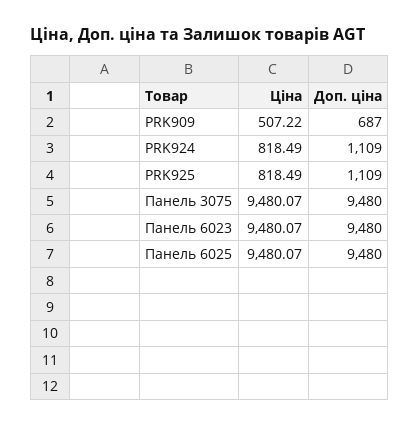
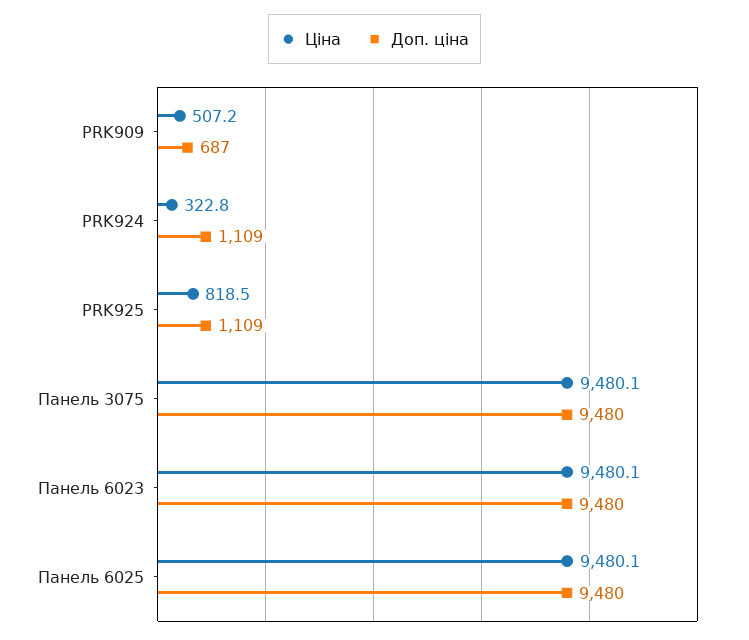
  {
    "Ціна": {
      "PRK909": 507.22,
-     "PRK924": 818.49,
+     "PRK924": 322.8,
      "PRK925": 818.49,
      "Панель 3075": 9480.07,
      "Панель 6023": 9480.07,
      "Панель 6025": 9480.07
    },
    "Доп. ціна": {
      "PRK909": 687,
      "PRK924": 1109,
      "PRK925": 1109,
      "Панель 3075": 9480,
      "Панель 6023": 9480,
      "Панель 6025": 9480
    }
  }

